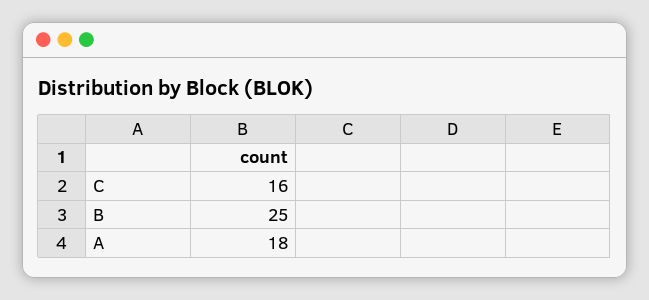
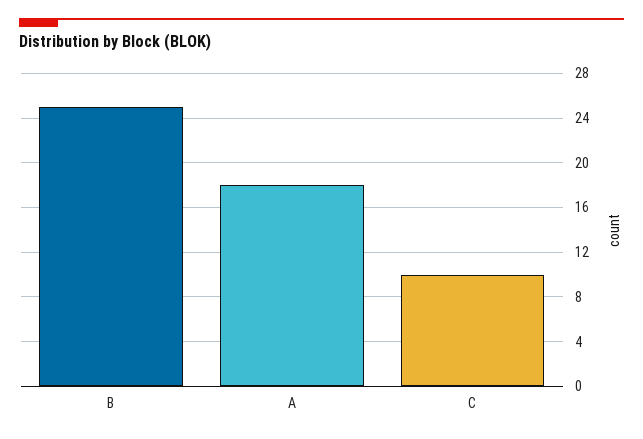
  {
-   "C": 16,
+   "C": 10,
    "B": 25,
    "A": 18
  }

